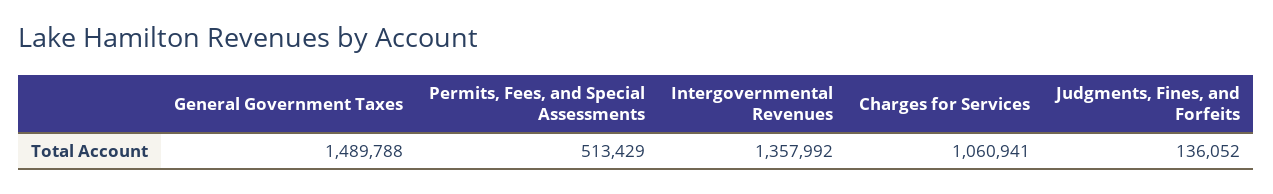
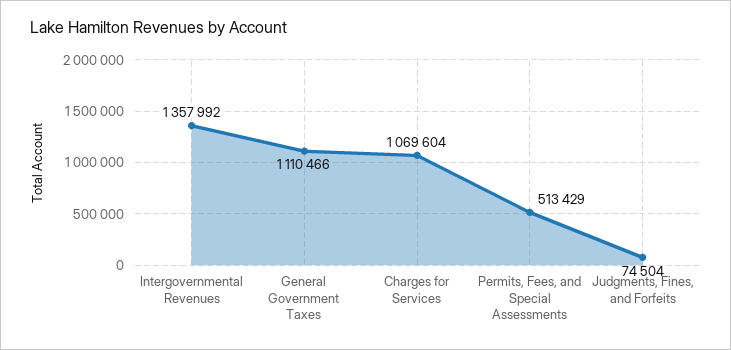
  {
-   "General Government Taxes": 1489788,
+   "General Government Taxes": 1110466,
    "Permits, Fees, and Special Assessments": 513429,
    "Intergovernmental Revenues": 1357992,
-   "Charges for Services": 1060941,
+   "Charges for Services": 1069604,
-   "Judgments, Fines, and Forfeits": 136052
+   "Judgments, Fines, and Forfeits": 74504
  }

